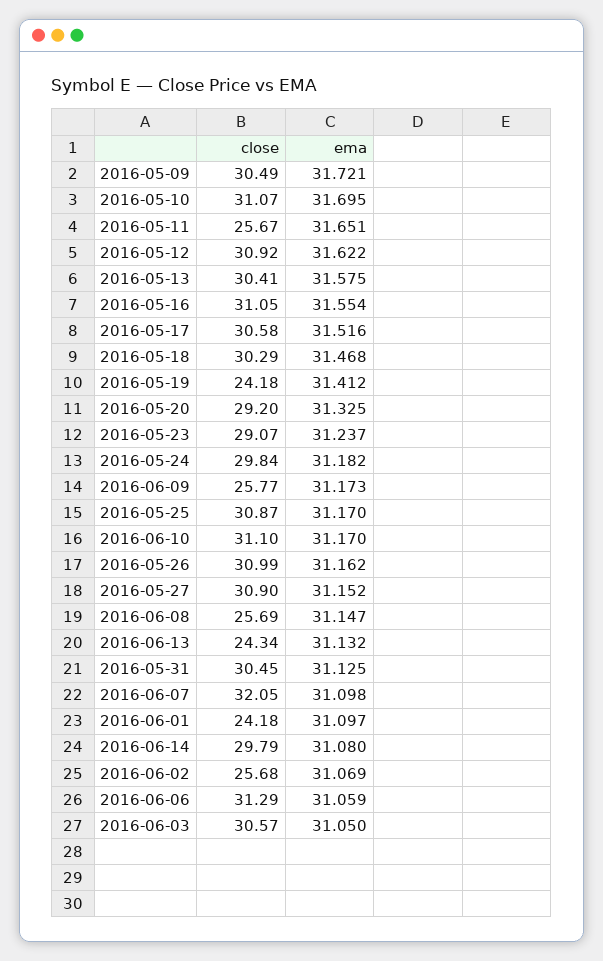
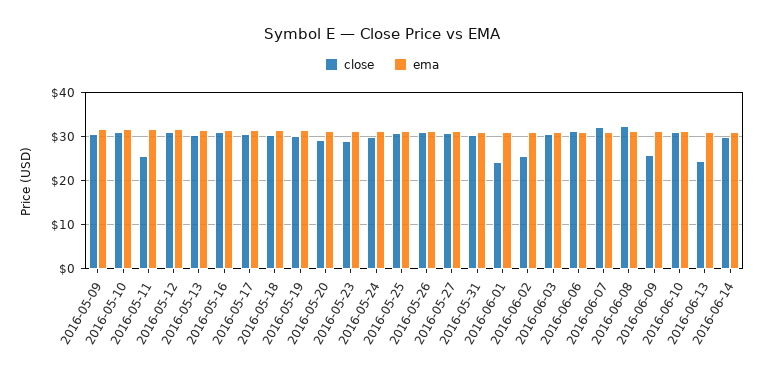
  {
    "close": {
      "2016-05-09": 30.49,
      "2016-05-10": 31.07,
      "2016-05-11": 25.67,
      "2016-05-12": 30.92,
      "2016-05-13": 30.41,
      "2016-05-16": 31.05,
      "2016-05-17": 30.58,
      "2016-05-18": 30.29,
-     "2016-05-19": 24.18,
+     "2016-05-19": 30,
      "2016-05-20": 29.2,
      "2016-05-23": 29.07,
      "2016-05-24": 29.84,
      "2016-06-09": 25.77,
      "2016-05-25": 30.87,
      "2016-06-10": 31.1,
      "2016-05-26": 30.99,
      "2016-05-27": 30.9,
-     "2016-06-08": 25.69,
+     "2016-06-08": 32,
      "2016-06-13": 24.34,
      "2016-05-31": 30.45,
      "2016-06-07": 32.05,
      "2016-06-01": 24.18,
      "2016-06-14": 29.79,
      "2016-06-02": 25.68,
      "2016-06-06": 31.29,
      "2016-06-03": 30.57
    },
    "ema": {
      "2016-05-09": 31.721,
      "2016-05-10": 31.695,
      "2016-05-11": 31.651,
      "2016-05-12": 31.622,
      "2016-05-13": 31.575,
      "2016-05-16": 31.554,
      "2016-05-17": 31.516,
      "2016-05-18": 31.468,
      "2016-05-19": 31.412,
      "2016-05-20": 31.325,
      "2016-05-23": 31.237,
      "2016-05-24": 31.182,
      "2016-06-09": 31.173,
      "2016-05-25": 31.17,
      "2016-06-10": 31.17,
      "2016-05-26": 31.162,
      "2016-05-27": 31.152,
      "2016-06-08": 31.147,
      "2016-06-13": 31.132,
      "2016-05-31": 31.125,
      "2016-06-07": 31.098,
      "2016-06-01": 31.097,
      "2016-06-14": 31.08,
      "2016-06-02": 31.069,
      "2016-06-06": 31.059,
      "2016-06-03": 31.05
    }
  }

